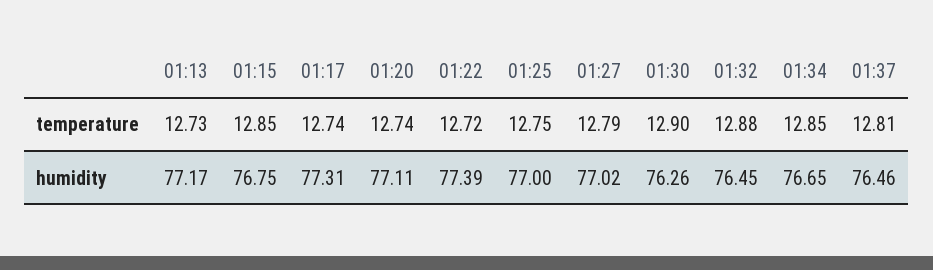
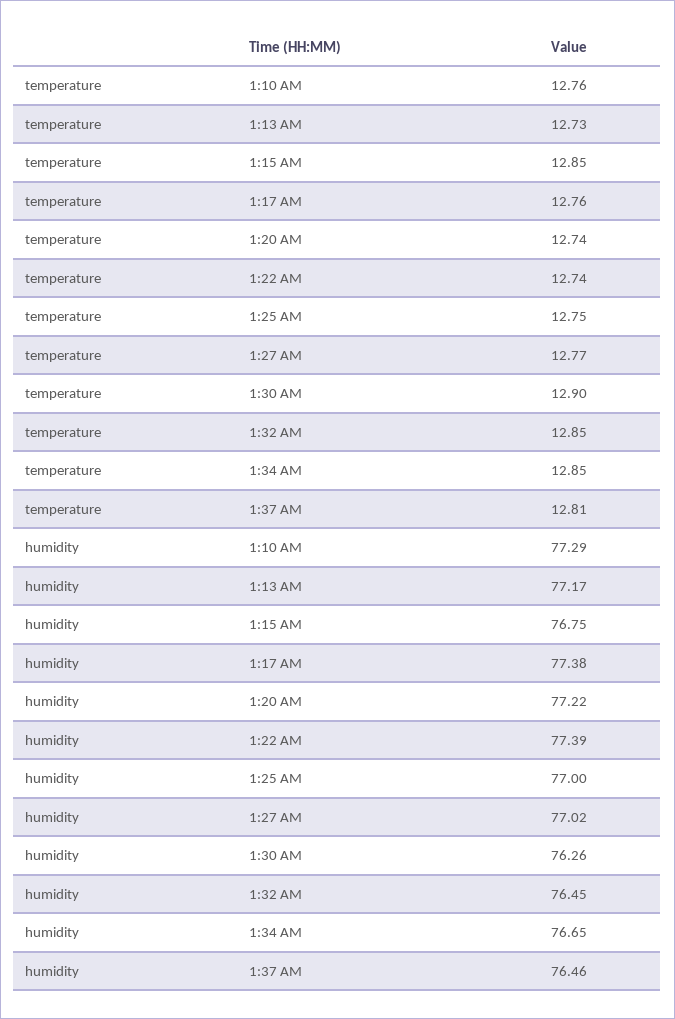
  {
    "01:13": {
      "temperature": 12.73,
      "humidity": 77.17
    },
    "01:15": {
      "temperature": 12.85,
      "humidity": 76.75
    },
    "01:17": {
-     "temperature": 12.74,
+     "temperature": 12.76,
-     "humidity": 77.31
+     "humidity": 77.38
    },
    "01:20": {
      "temperature": 12.74,
-     "humidity": 77.11
+     "humidity": 77.22
    },
    "01:22": {
-     "temperature": 12.72,
+     "temperature": 12.74,
      "humidity": 77.39
    },
    "01:25": {
      "temperature": 12.75,
      "humidity": 77
    },
    "01:27": {
-     "temperature": 12.79,
+     "temperature": 12.77,
      "humidity": 77.02
    },
    "01:30": {
      "temperature": 12.9,
      "humidity": 76.26
    },
    "01:32": {
-     "temperature": 12.88,
+     "temperature": 12.85,
      "humidity": 76.45
    },
    "01:34": {
      "temperature": 12.85,
      "humidity": 76.65
    },
    "01:37": {
      "temperature": 12.81,
      "humidity": 76.46
-   }
+   },
+   "1:10 AM": {
+     "temperature": 12.76,
+     "humidity": 77.29
+   }
  }

